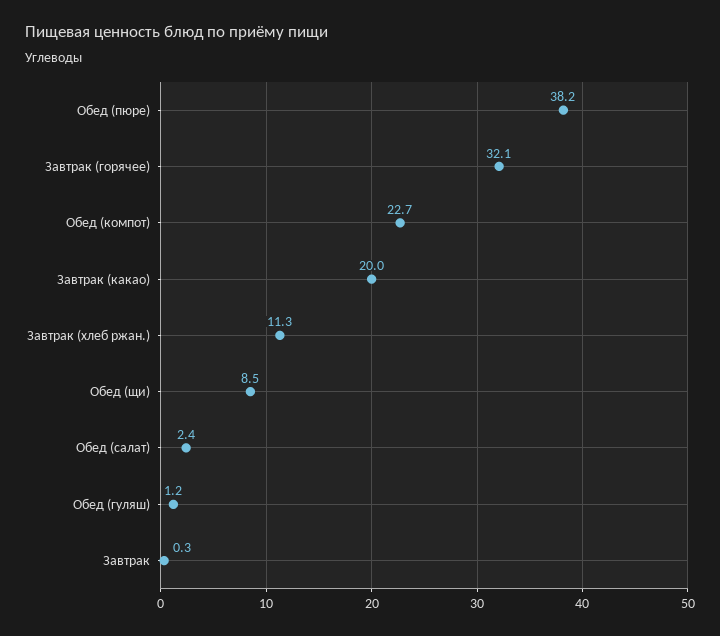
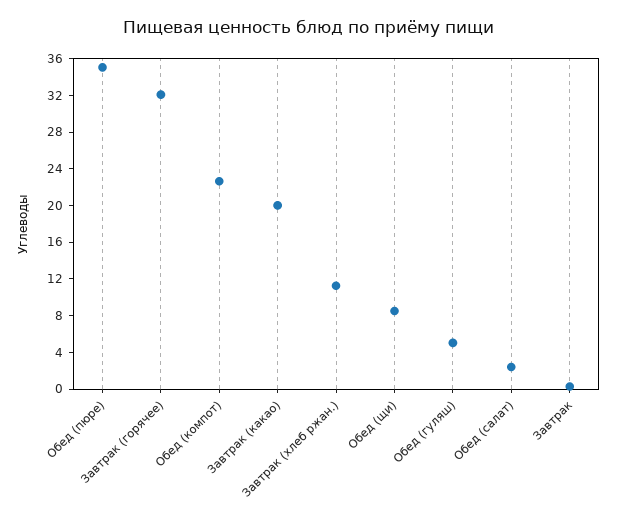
  {
-   "Обед (пюре)": 38.2,
+   "Обед (пюре)": 35,
    "Завтрак (горячее)": 32.1,
    "Обед (компот)": 22.7,
    "Завтрак (какао)": 20,
    "Завтрак (хлеб ржан.)": 11.3,
    "Обед (щи)": 8.5,
    "Обед (салат)": 2.4,
-   "Обед (гуляш)": 1.2,
+   "Обед (гуляш)": 5,
    "Завтрак": 0.3
  }

